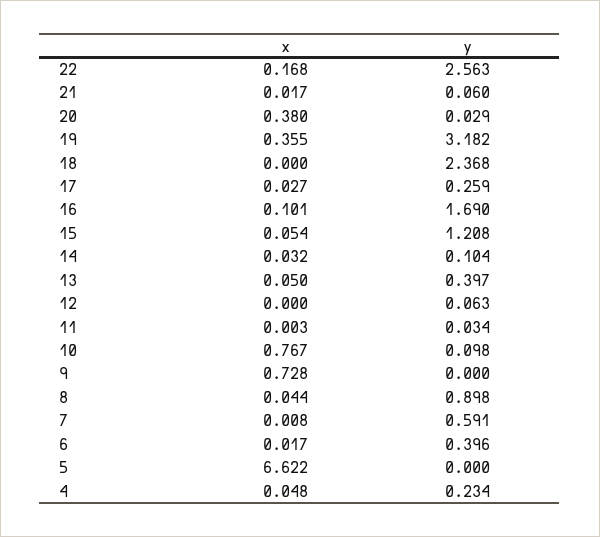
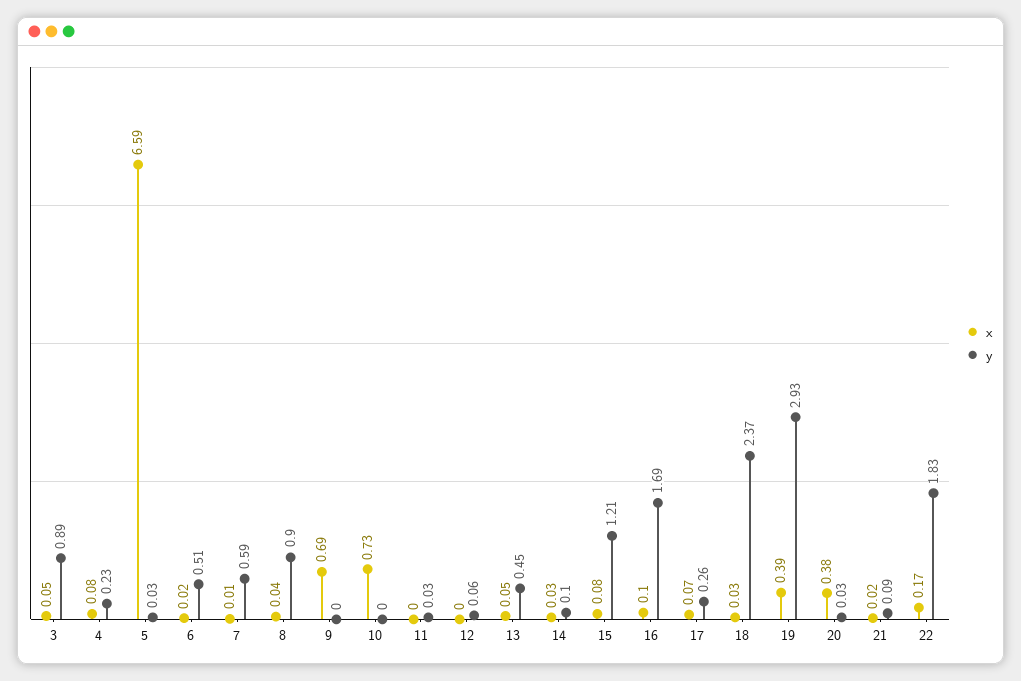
  {
    "x": {
      "22": 0.168,
      "21": 0.017,
      "20": 0.38,
-     "19": 0.355,
+     "19": 0.39,
-     "18": 0,
+     "18": 0.03,
-     "17": 0.027,
+     "17": 0.07,
      "16": 0.101,
-     "15": 0.054,
+     "15": 0.08,
      "14": 0.032,
      "13": 0.05,
      "12": 0,
      "11": 0.003,
-     "10": 0.767,
+     "10": 0.73,
-     "9": 0.728,
+     "9": 0.69,
      "8": 0.044,
      "7": 0.008,
      "6": 0.017,
-     "5": 6.622,
+     "5": 6.59,
-     "4": 0.048
+     "4": 0.08,
+     "3": 0.05
    },
    "y": {
-     "22": 2.563,
+     "22": 1.83,
-     "21": 0.06,
+     "21": 0.09,
      "20": 0.029,
-     "19": 3.182,
+     "19": 2.93,
      "18": 2.368,
      "17": 0.259,
      "16": 1.69,
      "15": 1.208,
      "14": 0.104,
-     "13": 0.397,
+     "13": 0.45,
      "12": 0.063,
      "11": 0.034,
-     "10": 0.098,
+     "10": 0,
      "9": 0,
      "8": 0.898,
      "7": 0.591,
-     "6": 0.396,
+     "6": 0.51,
-     "5": 0,
+     "5": 0.03,
-     "4": 0.234
+     "4": 0.234,
+     "3": 0.89
    }
  }

